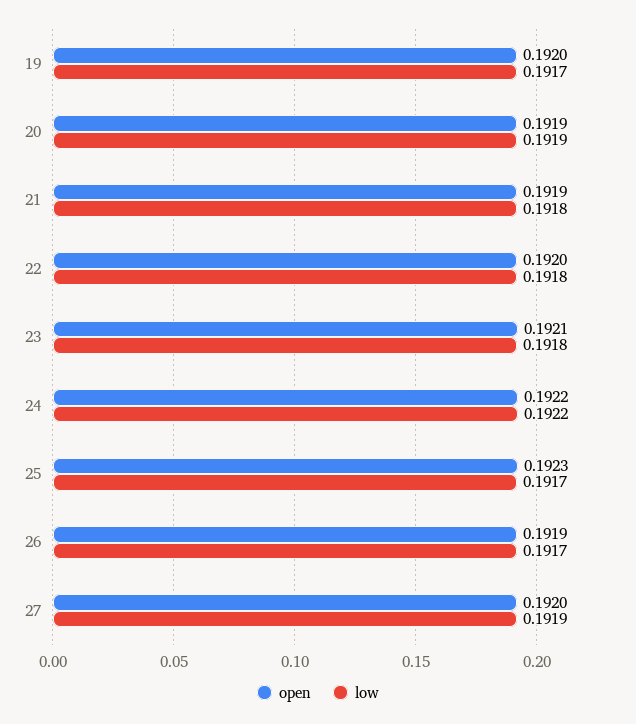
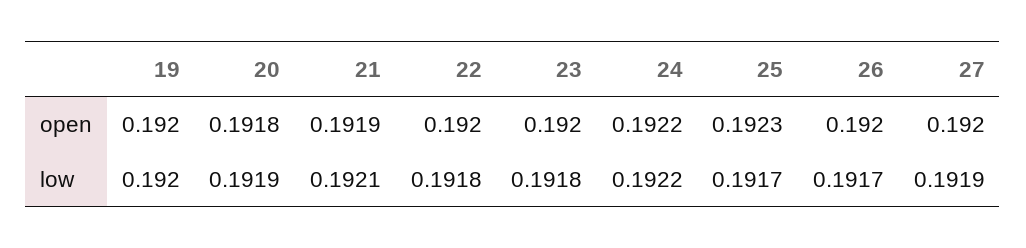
  {
    "open": {
      "19": 0.192,
-     "20": 0.1919,
+     "20": 0.1918,
      "21": 0.1919,
      "22": 0.192,
-     "23": 0.1921,
+     "23": 0.192,
      "24": 0.1922,
      "25": 0.1923,
-     "26": 0.1919,
+     "26": 0.192,
      "27": 0.192
    },
    "low": {
-     "19": 0.1917,
+     "19": 0.192,
      "20": 0.1919,
-     "21": 0.1918,
+     "21": 0.1921,
      "22": 0.1918,
      "23": 0.1918,
      "24": 0.1922,
      "25": 0.1917,
      "26": 0.1917,
      "27": 0.1919
    }
  }

